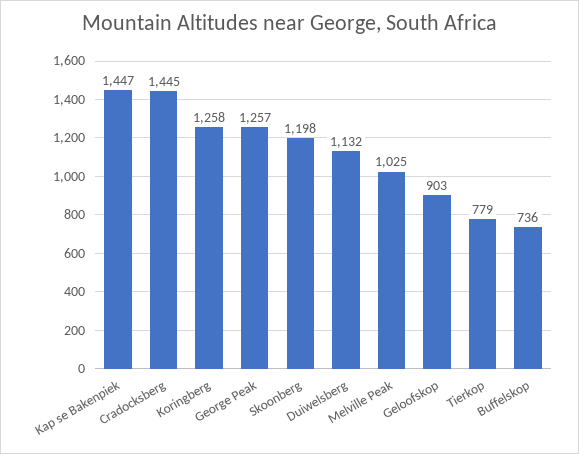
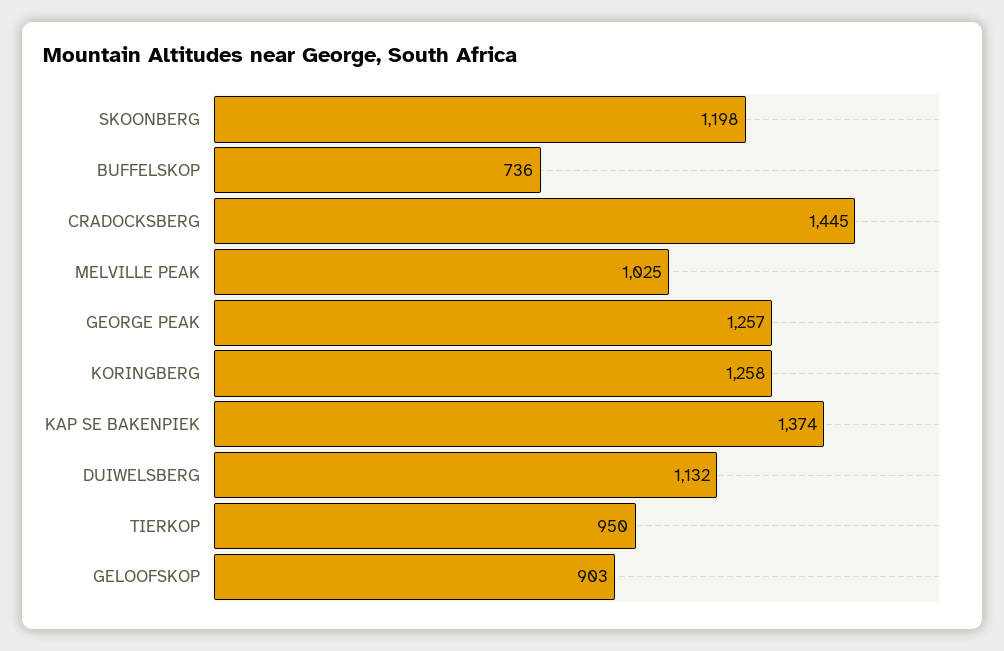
  {
-   "Kap se Bakenpiek": 1447,
+   "Kap se Bakenpiek": 1374,
    "Cradocksberg": 1445,
    "Koringberg": 1258,
    "George Peak": 1257,
    "Skoonberg": 1198,
    "Duiwelsberg": 1132,
    "Melville Peak": 1025,
    "Geloofskop": 903,
-   "Tierkop": 779,
+   "Tierkop": 950,
    "Buffelskop": 736
  }

